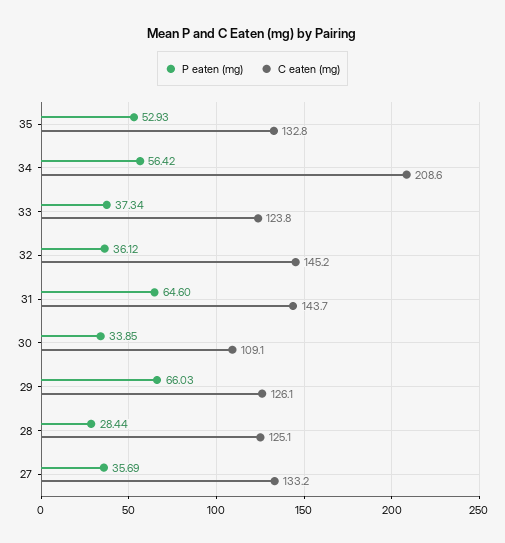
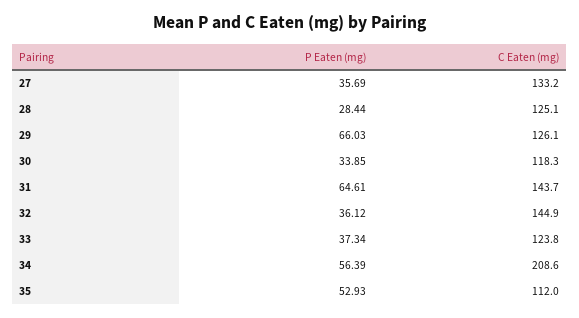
  {
    "P eaten (mg)": {
      "35": 52.93,
-     "34": 56.42,
+     "34": 56.39,
      "33": 37.34,
      "32": 36.12,
-     "31": 64.6,
+     "31": 64.61,
      "30": 33.85,
      "29": 66.03,
      "28": 28.44,
      "27": 35.69
    },
    "C eaten (mg)": {
-     "35": 132.8,
+     "35": 112,
      "34": 208.6,
      "33": 123.8,
-     "32": 145.2,
+     "32": 144.9,
      "31": 143.7,
-     "30": 109.1,
+     "30": 118.3,
      "29": 126.1,
      "28": 125.1,
      "27": 133.2
    }
  }

